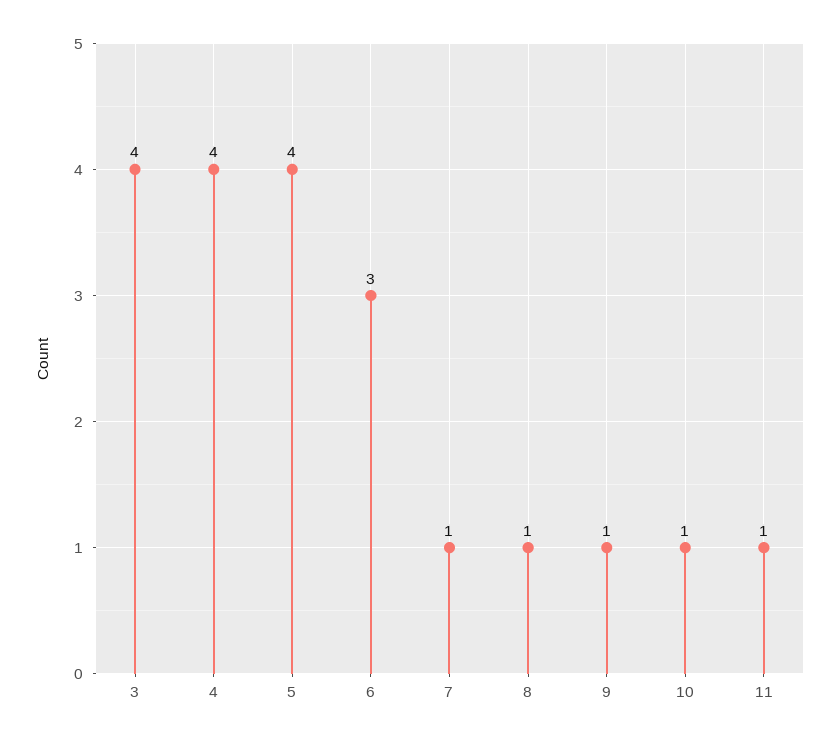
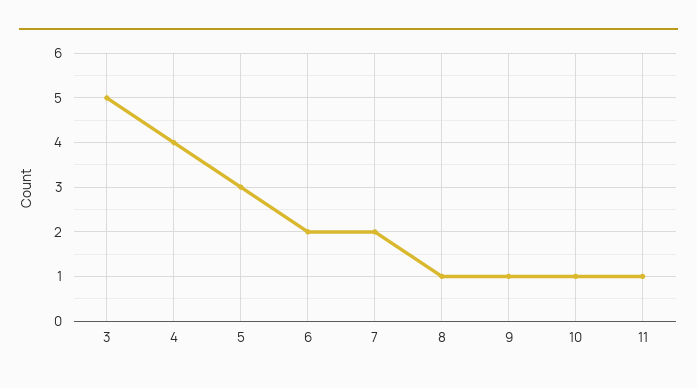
  {
-   "3": 4,
+   "3": 5,
    "4": 4,
-   "5": 4,
+   "5": 3,
-   "6": 3,
+   "6": 2,
-   "7": 1,
+   "7": 2,
    "8": 1,
    "9": 1,
    "10": 1,
    "11": 1
  }

